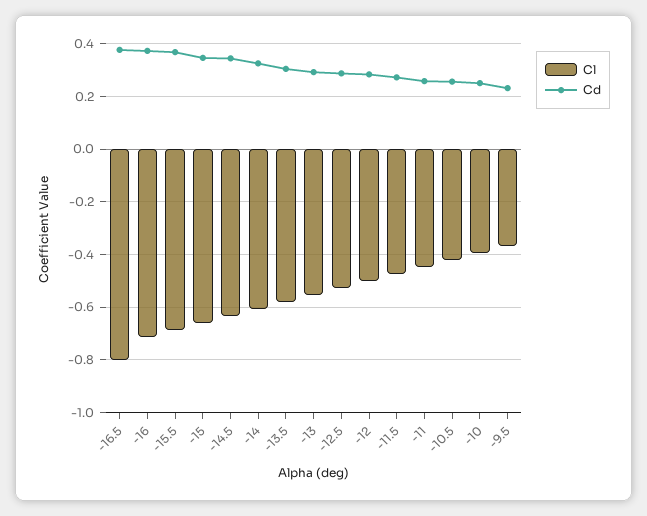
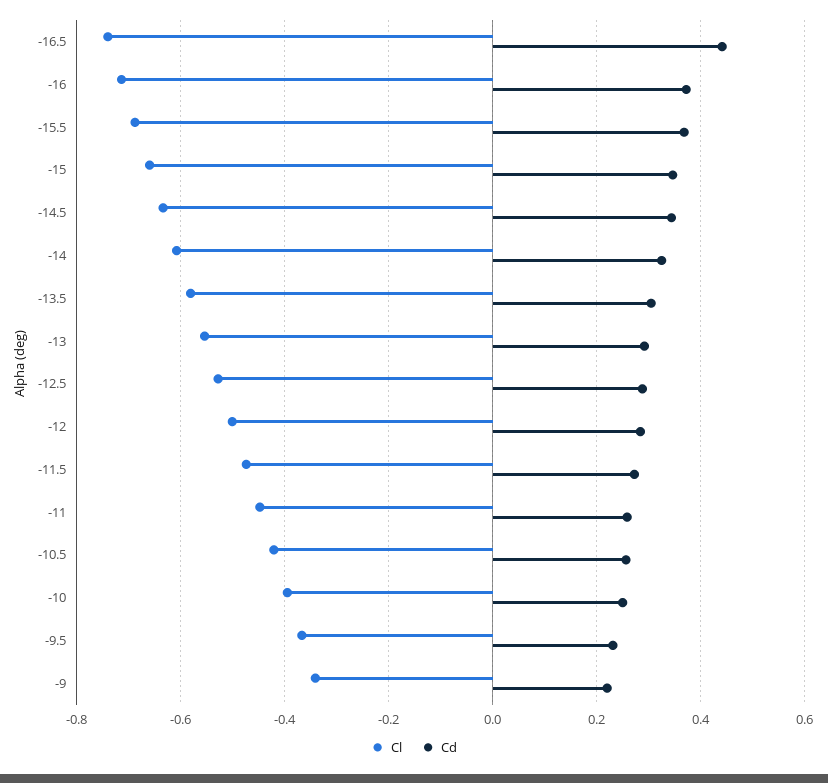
  {
    "Cl": {
-     "-16.5": -0.8,
+     "-16.5": -0.74,
      "-16": -0.72,
      "-15.5": -0.68,
      "-15": -0.66,
      "-14.5": -0.64,
      "-14": -0.6,
      "-13.5": -0.58,
      "-13": -0.56,
      "-12.5": -0.52,
      "-12": -0.5,
      "-11.5": -0.48,
      "-11": -0.44,
      "-10.5": -0.42,
      "-10": -0.4,
-     "-9.5": -0.36
+     "-9.5": -0.36,
+     "-9": -0.34
    },
    "Cd": {
-     "-16.5": 0.375,
+     "-16.5": 0.44,
      "-16": 0.38,
      "-15.5": 0.36,
      "-15": 0.34,
      "-14.5": 0.34,
      "-14": 0.32,
      "-13.5": 0.3,
      "-13": 0.3,
      "-12.5": 0.28,
      "-12": 0.28,
      "-11.5": 0.28,
      "-11": 0.26,
      "-10.5": 0.26,
      "-10": 0.24,
-     "-9.5": 0.24
+     "-9.5": 0.24,
+     "-9": 0.22
    }
  }

